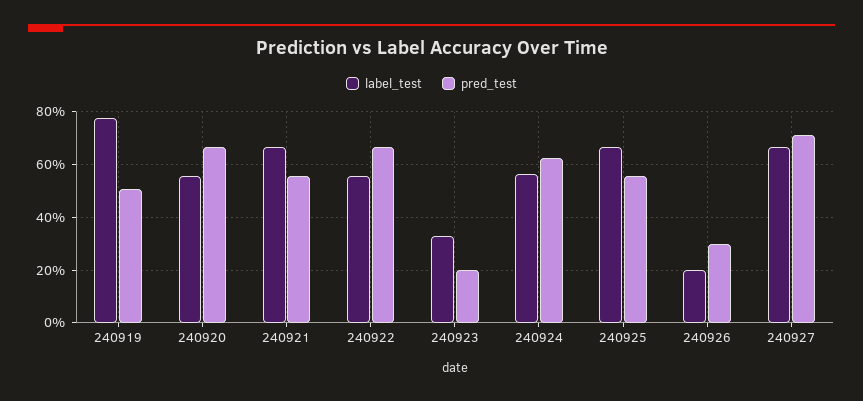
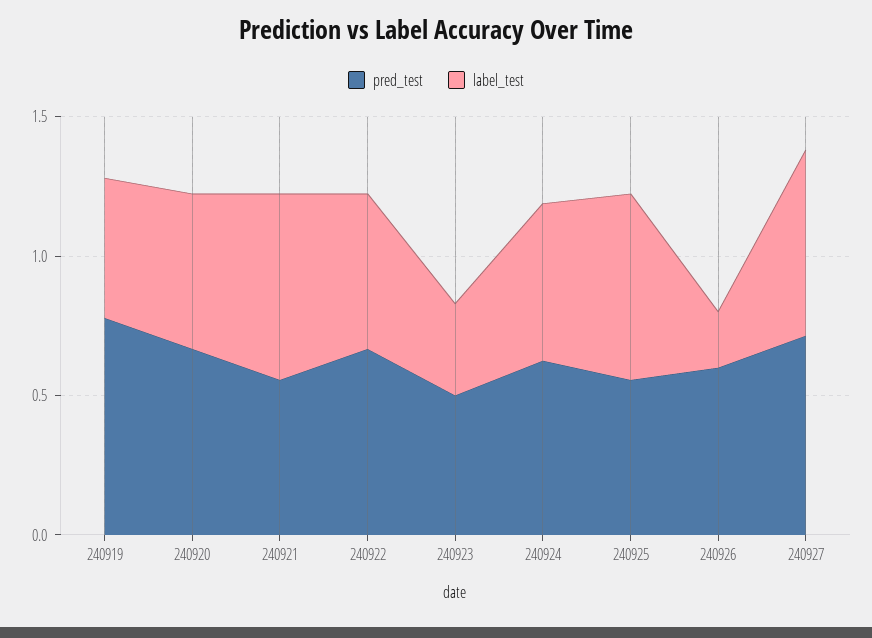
  {
    "label_test": {
-     "240919": 0.775,
+     "240919": 0.5,
      "240920": 0.55,
      "240921": 0.675,
      "240922": 0.55,
      "240923": 0.325,
      "240924": 0.575,
      "240925": 0.675,
      "240926": 0.2,
      "240927": 0.675
    },
    "pred_test": {
-     "240919": 0.5,
+     "240919": 0.8,
      "240920": 0.675,
      "240921": 0.55,
      "240922": 0.675,
-     "240923": 0.2,
+     "240923": 0.5,
      "240924": 0.625,
      "240925": 0.55,
-     "240926": 0.3,
+     "240926": 0.6,
      "240927": 0.725
    }
  }

